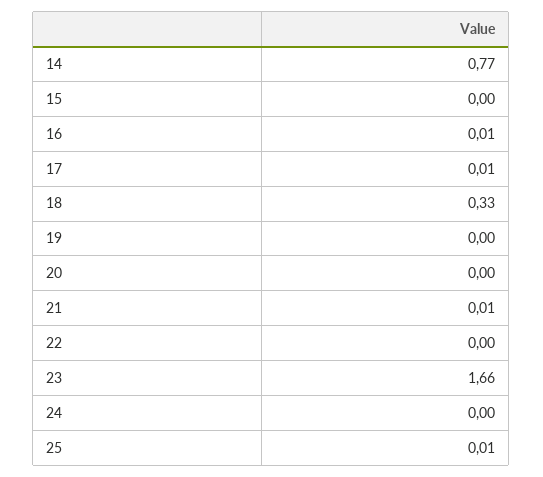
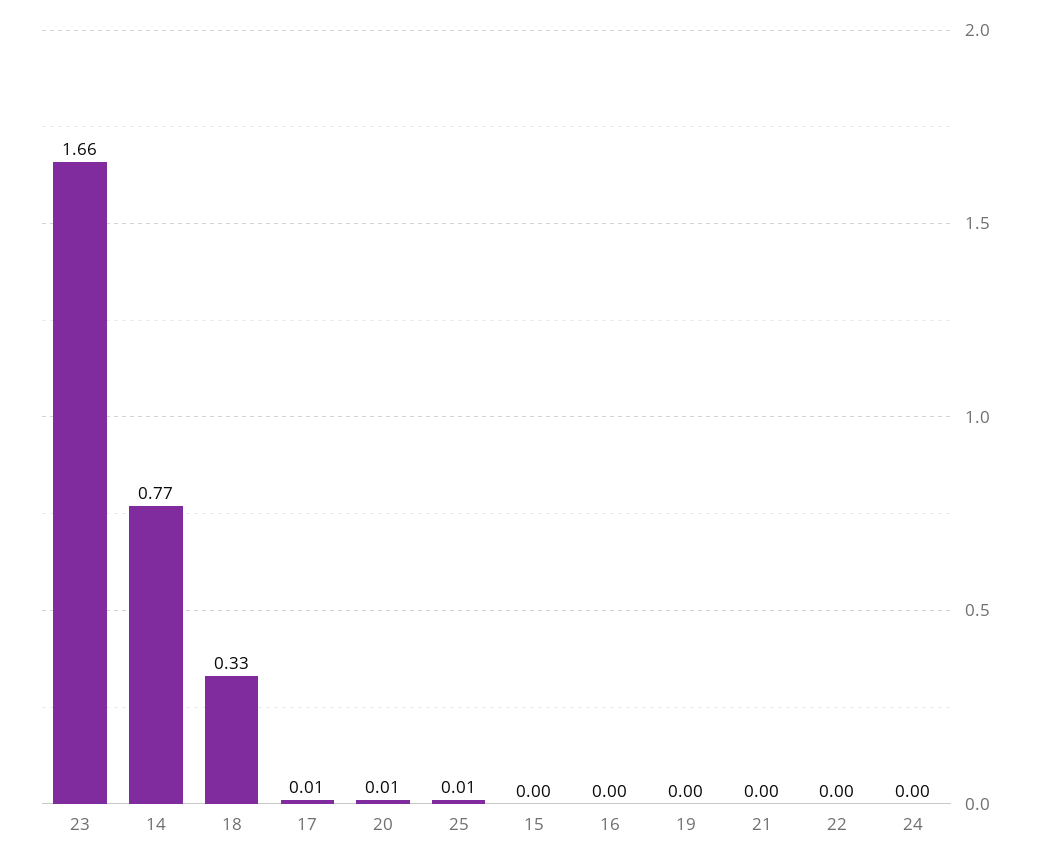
  {
    "14": 0.77,
    "15": 0,
-   "16": 0.01,
+   "16": 0,
    "17": 0.01,
    "18": 0.33,
    "19": 0,
-   "20": 0,
+   "20": 0.01,
-   "21": 0.01,
+   "21": 0,
    "22": 0,
    "23": 1.66,
    "24": 0,
    "25": 0.01
  }

